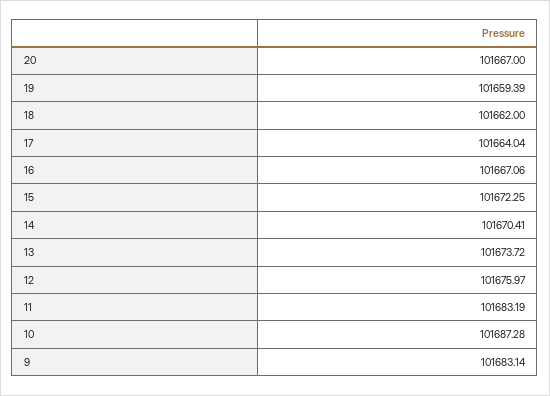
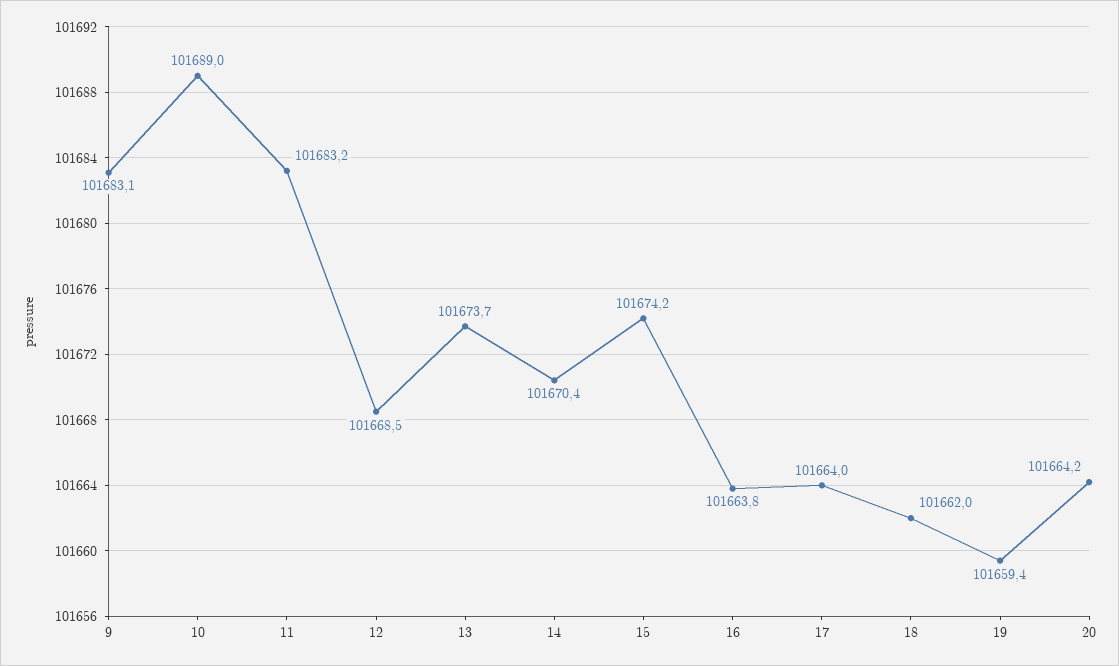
  {
-   "20": 101667,
+   "20": 101664.2,
    "19": 101659.39,
    "18": 101662,
    "17": 101664.04,
-   "16": 101667.06,
+   "16": 101663.8,
-   "15": 101672.25,
+   "15": 101674.2,
    "14": 101670.41,
    "13": 101673.72,
-   "12": 101675.97,
+   "12": 101668.5,
    "11": 101683.19,
-   "10": 101687.28,
+   "10": 101689,
    "9": 101683.14
  }

